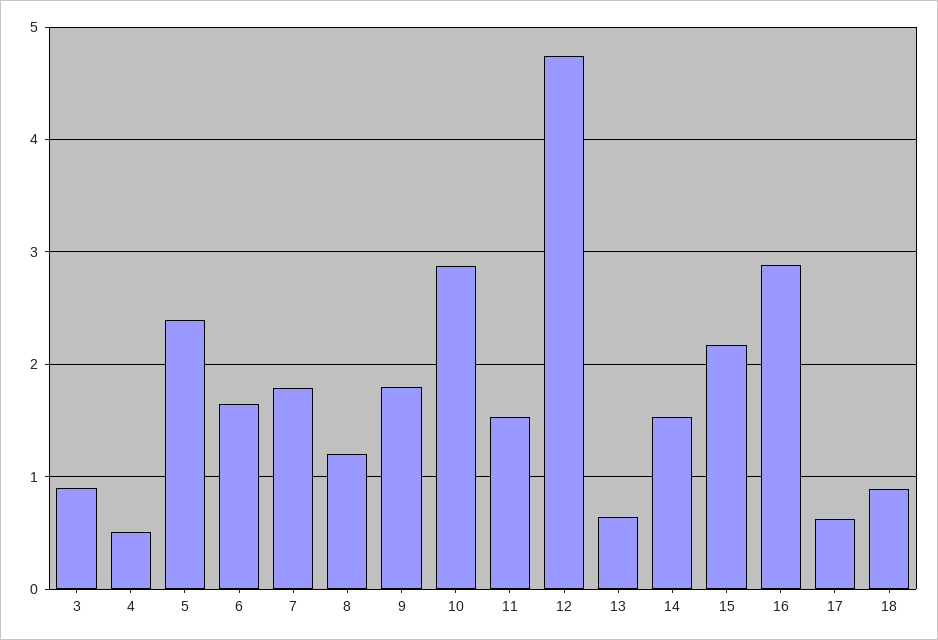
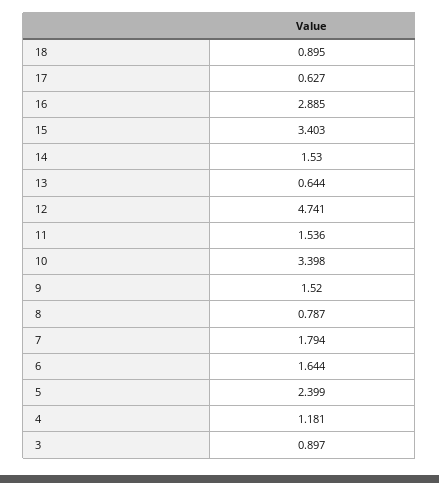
  {
    "3": 0.897,
-   "4": 0.5,
+   "4": 1.181,
    "5": 2.399,
    "6": 1.644,
    "7": 1.794,
-   "8": 1.2,
+   "8": 0.787,
-   "9": 1.8,
+   "9": 1.52,
-   "10": 2.9,
+   "10": 3.398,
    "11": 1.536,
    "12": 4.741,
    "13": 0.644,
    "14": 1.53,
-   "15": 2.2,
+   "15": 3.403,
    "16": 2.885,
    "17": 0.627,
    "18": 0.895
  }

